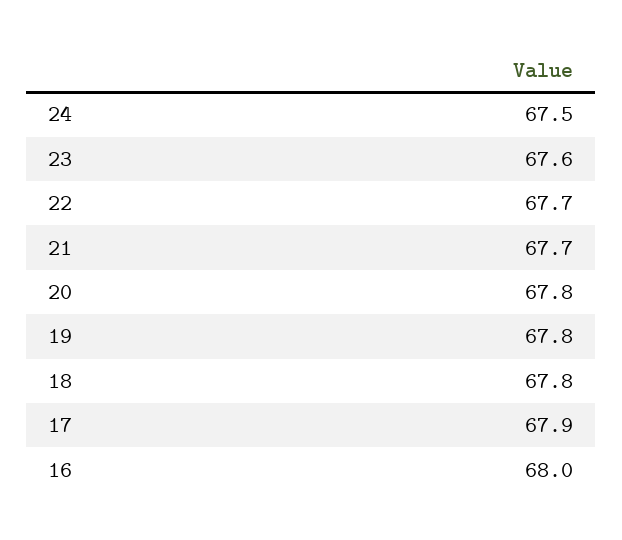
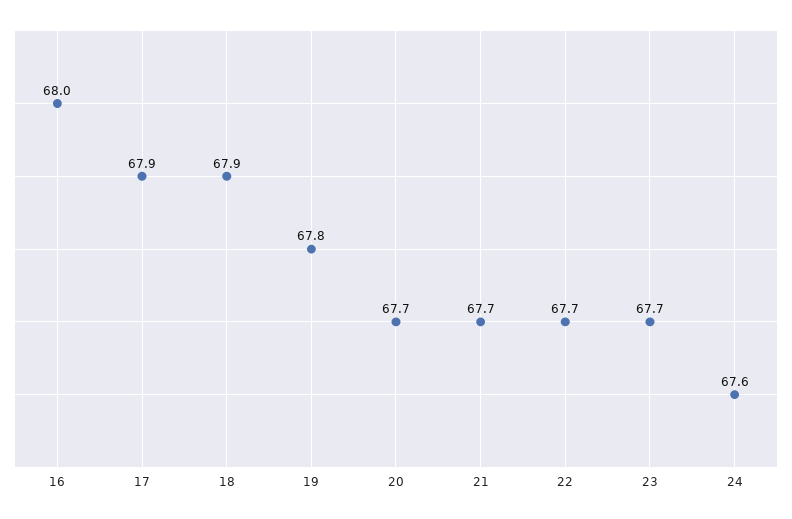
  {
-   "24": 67.5,
+   "24": 67.6,
-   "23": 67.6,
+   "23": 67.7,
    "22": 67.7,
    "21": 67.7,
-   "20": 67.8,
+   "20": 67.7,
    "19": 67.8,
-   "18": 67.8,
+   "18": 67.9,
    "17": 67.9,
    "16": 68
  }

